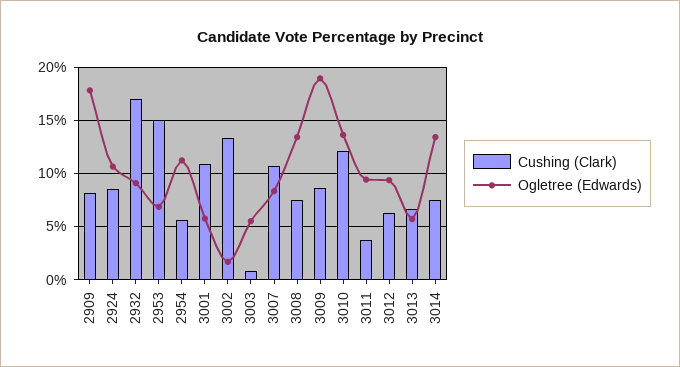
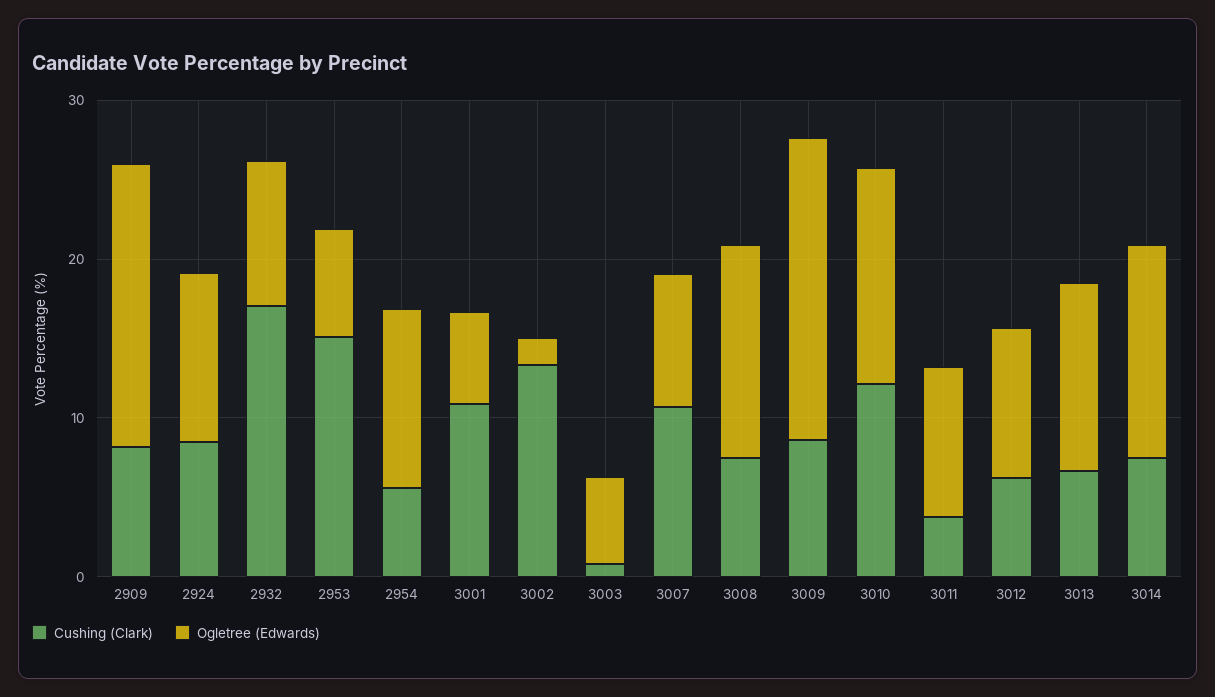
  {
    "Cushing (Clark)": {
      "2909": 8,
      "2924": 9,
      "2932": 17,
      "2953": 15,
      "2954": 6,
      "3001": 11,
      "3002": 13,
      "3003": 1,
      "3007": 11,
      "3008": 7,
      "3009": 9,
      "3010": 12,
      "3011": 4,
      "3012": 6,
      "3013": 7,
      "3014": 7
    },
    "Ogletree (Edwards)": {
      "2909": 18,
      "2924": 11,
      "2932": 9,
      "2953": 7,
      "2954": 11,
      "3001": 6,
      "3002": 2,
      "3003": 6,
      "3007": 8,
      "3008": 13,
      "3009": 19,
      "3010": 14,
      "3011": 9,
      "3012": 9,
-     "3013": 6,
+     "3013": 12,
      "3014": 13
    }
  }

